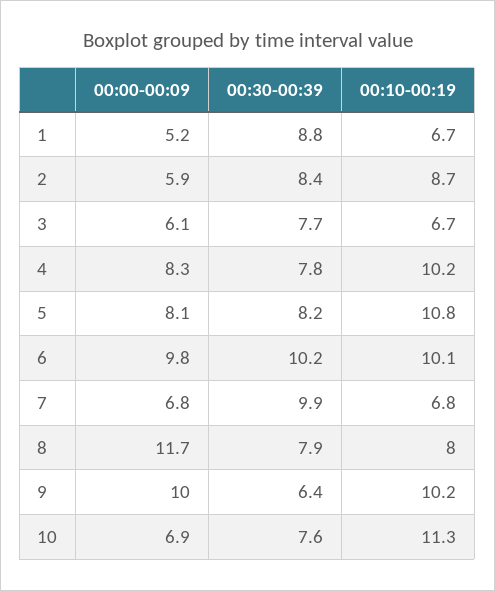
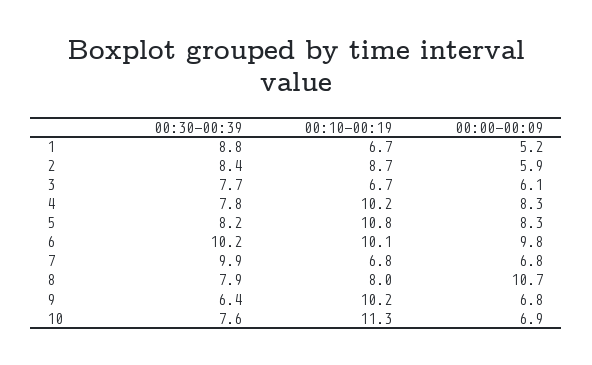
  {
    "00:00-00:09": {
      "1": 5.2,
      "2": 5.9,
      "3": 6.1,
      "4": 8.3,
-     "5": 8.1,
+     "5": 8.3,
      "6": 9.8,
      "7": 6.8,
-     "8": 11.7,
+     "8": 10.7,
-     "9": 10,
+     "9": 6.8,
      "10": 6.9
    },
    "00:30-00:39": {
      "1": 8.8,
      "2": 8.4,
      "3": 7.7,
      "4": 7.8,
      "5": 8.2,
      "6": 10.2,
      "7": 9.9,
      "8": 7.9,
      "9": 6.4,
      "10": 7.6
    },
    "00:10-00:19": {
      "1": 6.7,
      "2": 8.7,
      "3": 6.7,
      "4": 10.2,
      "5": 10.8,
      "6": 10.1,
      "7": 6.8,
      "8": 8,
      "9": 10.2,
      "10": 11.3
    }
  }

